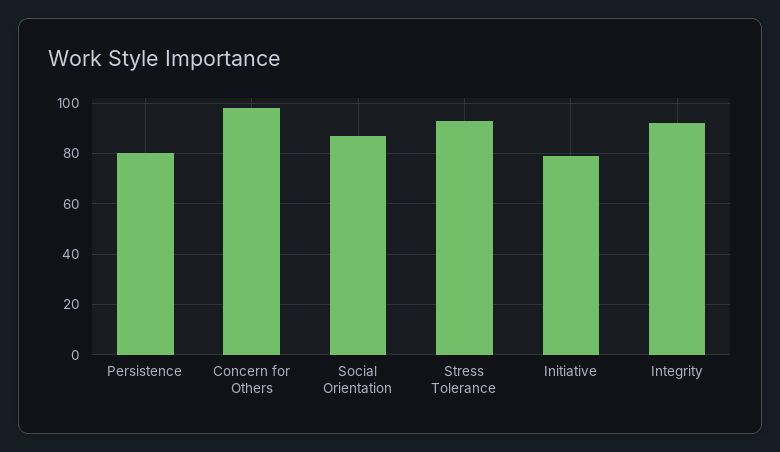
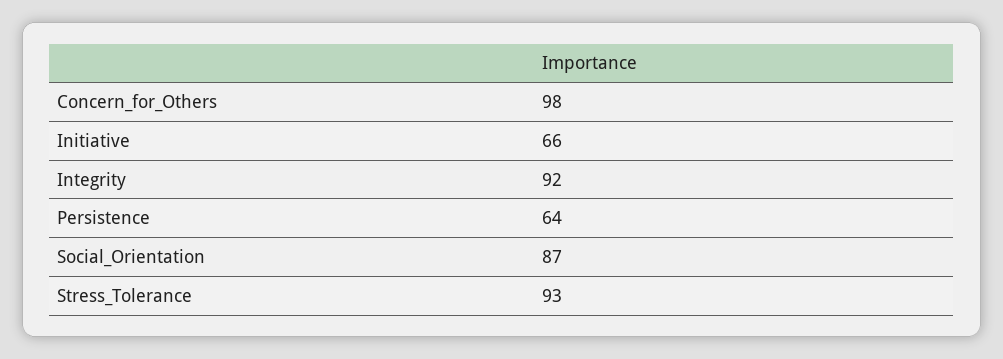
  {
-   "Persistence": 80,
+   "Persistence": 64,
    "Concern for Others": 98,
    "Social Orientation": 87,
    "Stress Tolerance": 93,
-   "Initiative": 80,
+   "Initiative": 66,
    "Integrity": 92
  }

